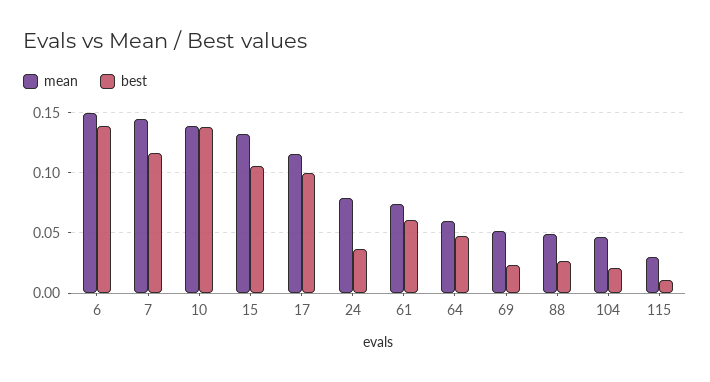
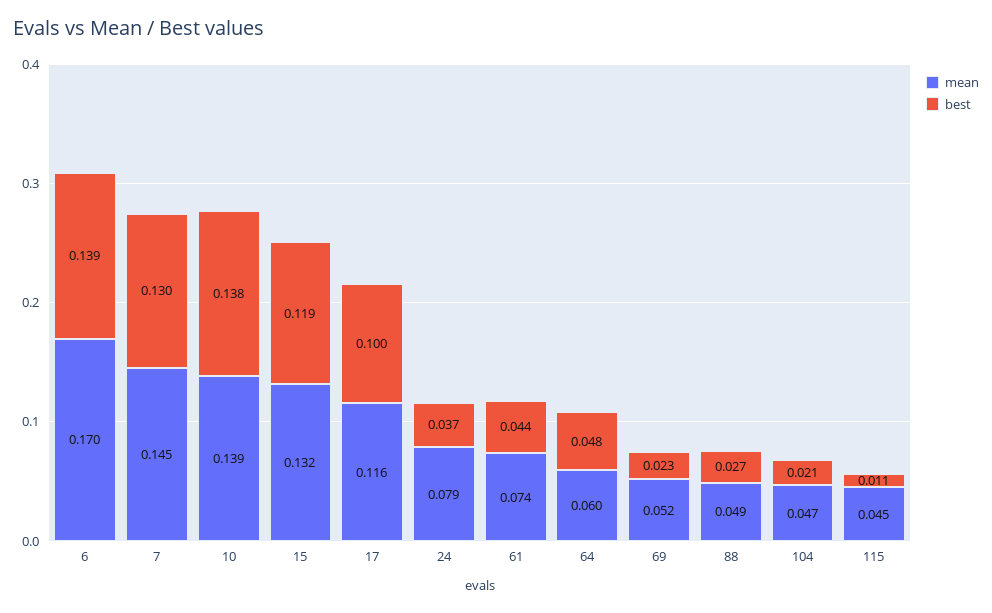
  {
    "mean": {
-     "6": 0.15,
+     "6": 0.17,
      "7": 0.145,
      "10": 0.139,
      "15": 0.132,
      "17": 0.116,
      "24": 0.079,
      "61": 0.074,
      "64": 0.06,
      "69": 0.052,
      "88": 0.049,
      "104": 0.047,
-     "115": 0.03
+     "115": 0.045
    },
    "best": {
      "6": 0.139,
-     "7": 0.115,
+     "7": 0.13,
      "10": 0.138,
-     "15": 0.105,
+     "15": 0.119,
      "17": 0.1,
      "24": 0.037,
-     "61": 0.06,
+     "61": 0.044,
      "64": 0.048,
      "69": 0.023,
      "88": 0.027,
      "104": 0.021,
      "115": 0.011
    }
  }

